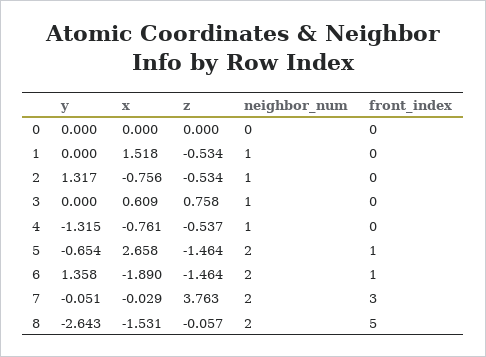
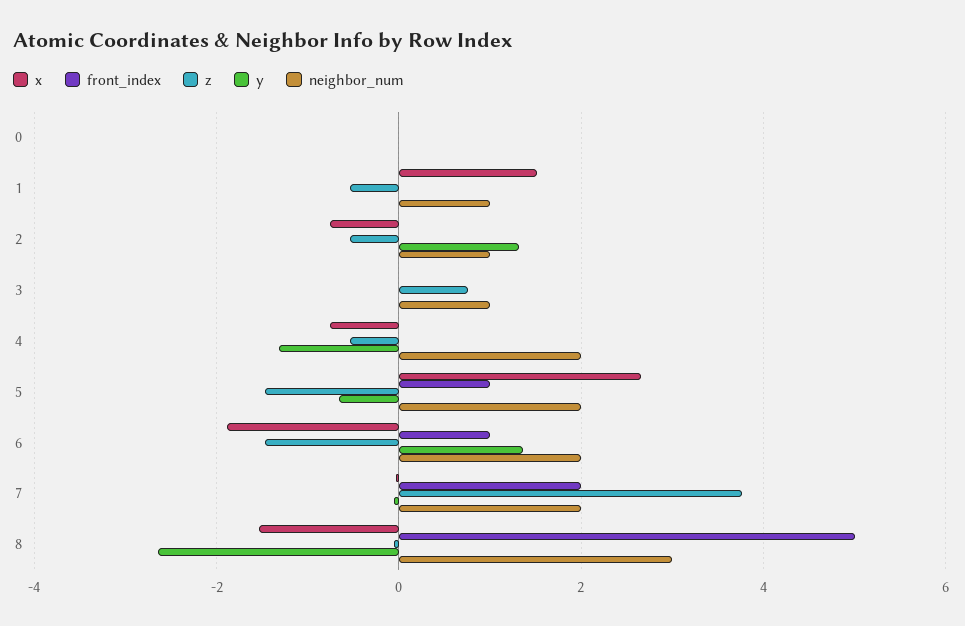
  {
    "y": {
      "0": 0,
      "1": 0,
      "2": 1.317,
      "3": 0,
      "4": -1.315,
      "5": -0.654,
      "6": 1.358,
      "7": -0.051,
      "8": -2.643
    },
    "x": {
      "0": 0,
      "1": 1.518,
      "2": -0.756,
-     "3": 0.609,
+     "3": 0,
      "4": -0.761,
      "5": 2.658,
      "6": -1.89,
      "7": -0.029,
      "8": -1.531
    },
    "z": {
      "0": 0,
      "1": -0.534,
      "2": -0.534,
      "3": 0.758,
      "4": -0.537,
      "5": -1.464,
      "6": -1.464,
      "7": 3.763,
      "8": -0.057
    },
    "neighbor_num": {
      "0": 0,
      "1": 1,
      "2": 1,
      "3": 1,
-     "4": 1,
+     "4": 2,
      "5": 2,
      "6": 2,
      "7": 2,
-     "8": 2
+     "8": 3
    },
    "front_index": {
      "0": 0,
      "1": 0,
      "2": 0,
      "3": 0,
      "4": 0,
      "5": 1,
      "6": 1,
-     "7": 3,
+     "7": 2,
      "8": 5
    }
  }

